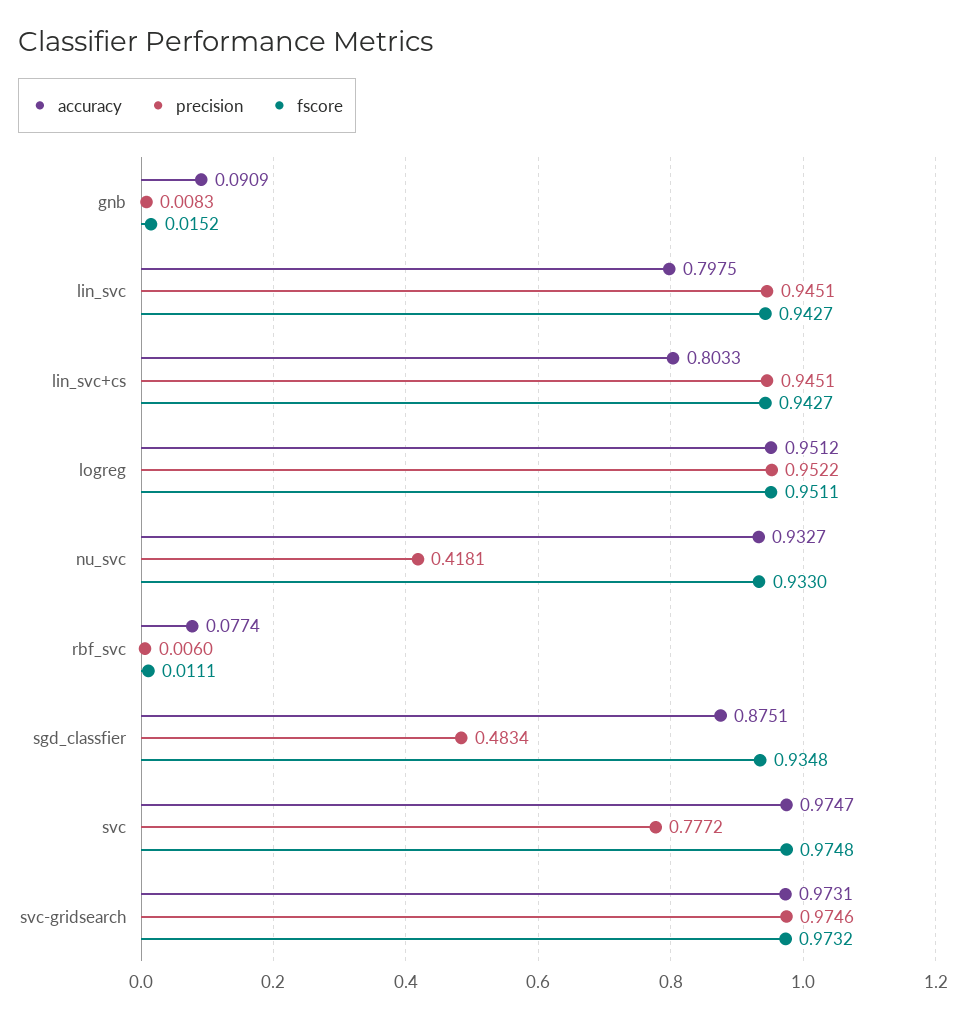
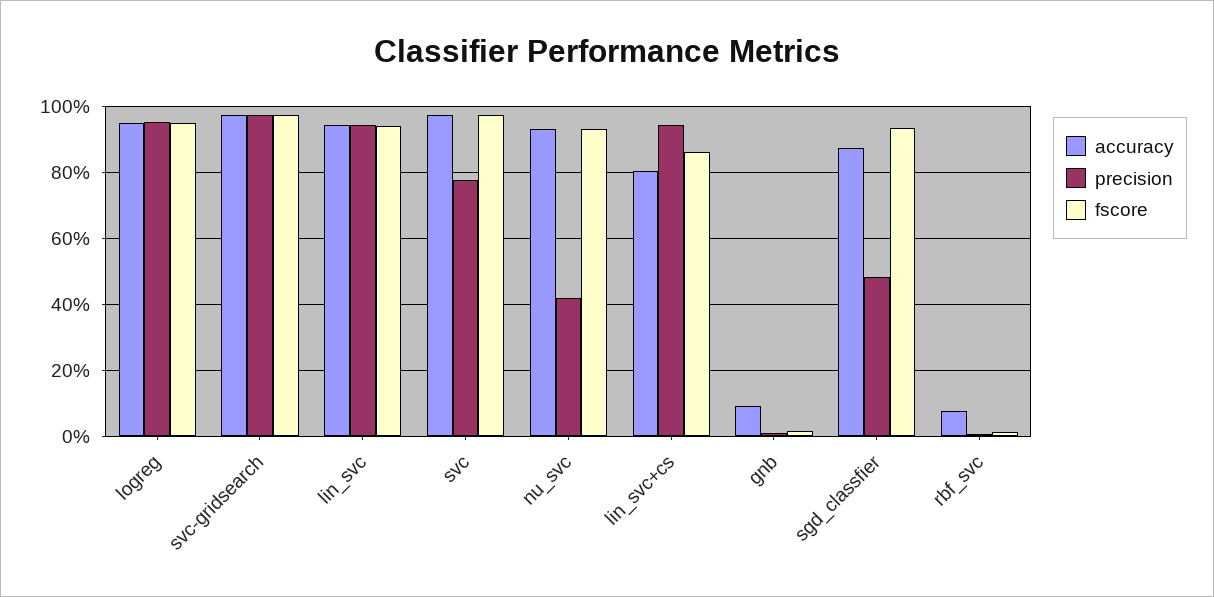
  {
    "accuracy": {
      "gnb": 0.0909,
-     "lin_svc": 0.7975,
+     "lin_svc": 0.94,
      "lin_svc+cs": 0.8033,
      "logreg": 0.9512,
      "nu_svc": 0.9327,
      "rbf_svc": 0.0774,
      "sgd_classfier": 0.8751,
      "svc": 0.9747,
      "svc-gridsearch": 0.9731
    },
    "precision": {
      "gnb": 0.0083,
      "lin_svc": 0.9451,
      "lin_svc+cs": 0.9451,
      "logreg": 0.9522,
      "nu_svc": 0.4181,
      "rbf_svc": 0.006,
      "sgd_classfier": 0.4834,
      "svc": 0.7772,
      "svc-gridsearch": 0.9746
    },
    "fscore": {
      "gnb": 0.0152,
      "lin_svc": 0.9427,
-     "lin_svc+cs": 0.9427,
+     "lin_svc+cs": 0.86,
      "logreg": 0.9511,
      "nu_svc": 0.933,
      "rbf_svc": 0.0111,
      "sgd_classfier": 0.9348,
      "svc": 0.9748,
      "svc-gridsearch": 0.9732
    }
  }

